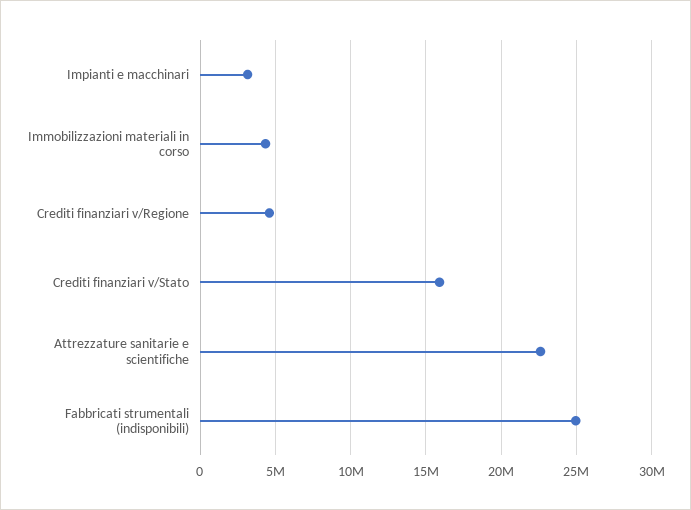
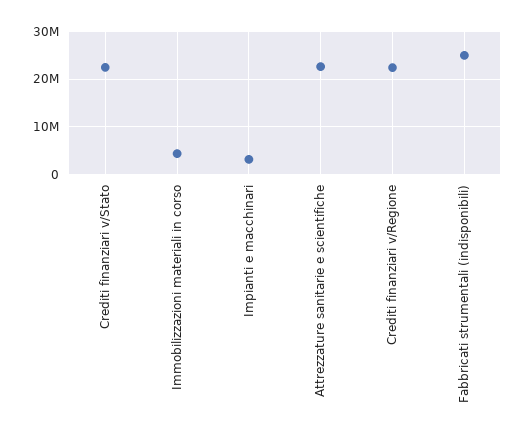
  {
    "Impianti e macchinari": 3000000,
    "Immobilizzazioni materiali in corso": 4500000,
-   "Crediti finanziari v/Regione": 4500000,
+   "Crediti finanziari v/Regione": 22000000,
-   "Crediti finanziari v/Stato": 16000000,
+   "Crediti finanziari v/Stato": 22000000,
    "Attrezzature sanitarie e scientifiche": 22500000,
    "Fabbricati strumentali (indisponibili)": 25000000
  }

